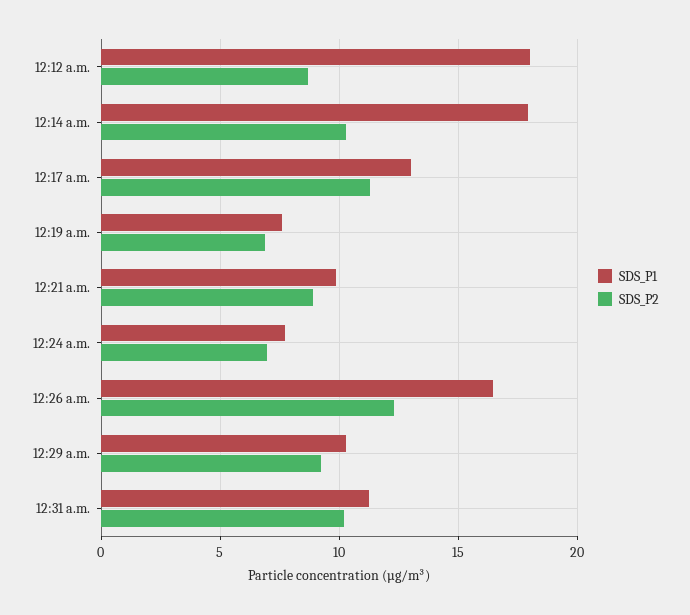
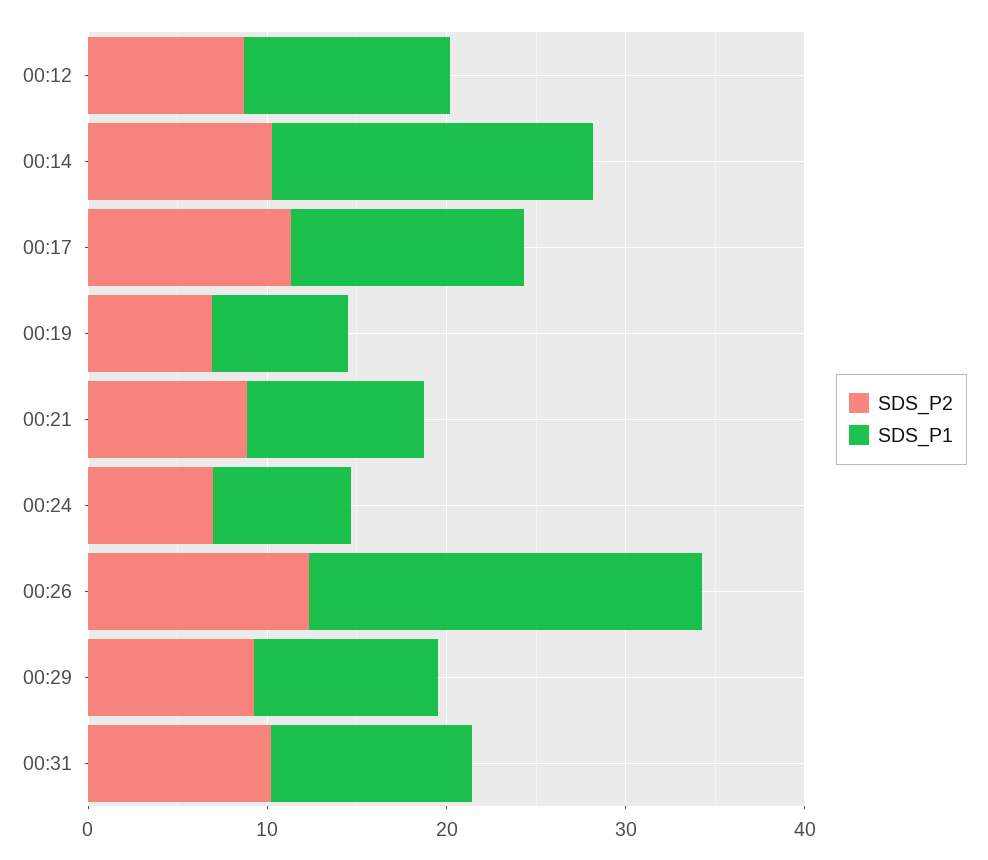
  {
    "SDS_P1": {
-     "12:12 a.m.": 18,
+     "12:12 a.m.": 12,
      "12:14 a.m.": 18,
      "12:17 a.m.": 13,
      "12:19 a.m.": 7.5,
      "12:21 a.m.": 10,
      "12:24 a.m.": 7.5,
-     "12:26 a.m.": 16.5,
+     "12:26 a.m.": 22,
      "12:29 a.m.": 10.5,
      "12:31 a.m.": 11.5
    },
    "SDS_P2": {
      "12:12 a.m.": 8.5,
      "12:14 a.m.": 10.5,
      "12:17 a.m.": 11.5,
      "12:19 a.m.": 7,
      "12:21 a.m.": 9,
      "12:24 a.m.": 7,
      "12:26 a.m.": 12.5,
      "12:29 a.m.": 9.5,
      "12:31 a.m.": 10
    }
  }

